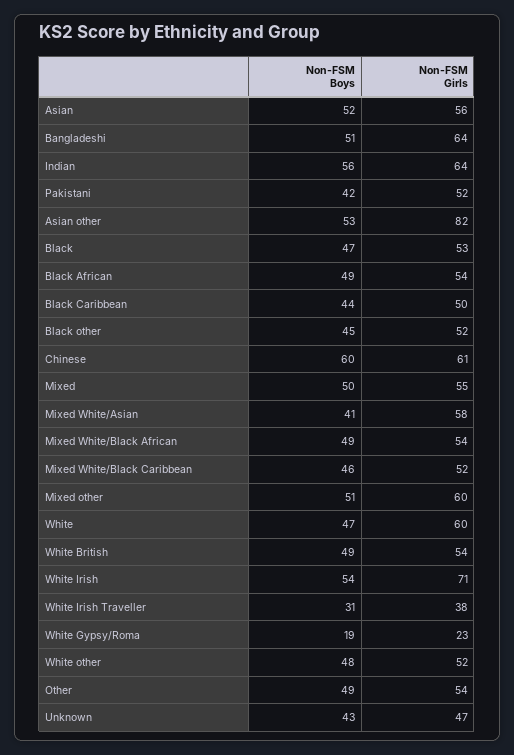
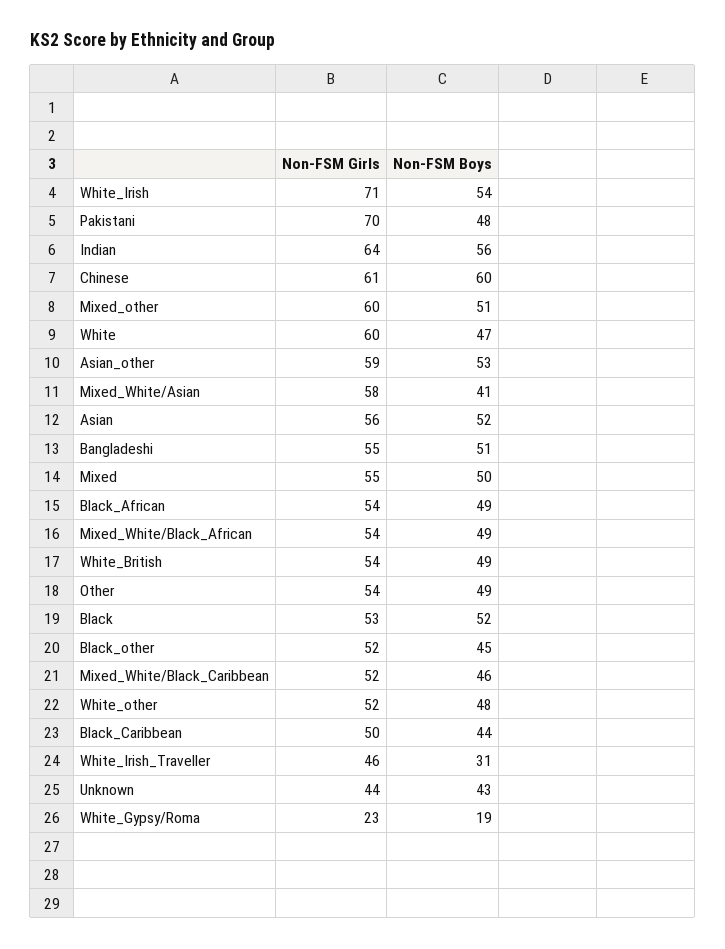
  {
    "Non-FSM Boys": {
      "Asian": 52,
      "Bangladeshi": 51,
      "Indian": 56,
-     "Pakistani": 42,
+     "Pakistani": 48,
      "Asian other": 53,
-     "Black": 47,
+     "Black": 52,
      "Black African": 49,
      "Black Caribbean": 44,
      "Black other": 45,
      "Chinese": 60,
      "Mixed": 50,
      "Mixed White/Asian": 41,
      "Mixed White/Black African": 49,
      "Mixed White/Black Caribbean": 46,
      "Mixed other": 51,
      "White": 47,
      "White British": 49,
      "White Irish": 54,
      "White Irish Traveller": 31,
      "White Gypsy/Roma": 19,
      "White other": 48,
      "Other": 49,
      "Unknown": 43
    },
    "Non-FSM Girls": {
      "Asian": 56,
-     "Bangladeshi": 64,
+     "Bangladeshi": 55,
      "Indian": 64,
-     "Pakistani": 52,
+     "Pakistani": 70,
-     "Asian other": 82,
+     "Asian other": 59,
      "Black": 53,
      "Black African": 54,
      "Black Caribbean": 50,
      "Black other": 52,
      "Chinese": 61,
      "Mixed": 55,
      "Mixed White/Asian": 58,
      "Mixed White/Black African": 54,
      "Mixed White/Black Caribbean": 52,
      "Mixed other": 60,
      "White": 60,
      "White British": 54,
      "White Irish": 71,
-     "White Irish Traveller": 38,
+     "White Irish Traveller": 46,
      "White Gypsy/Roma": 23,
      "White other": 52,
      "Other": 54,
-     "Unknown": 47
+     "Unknown": 44
    }
  }

